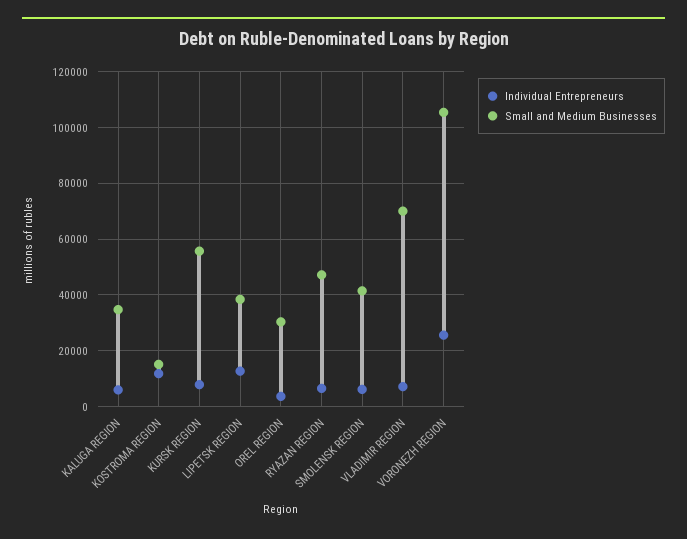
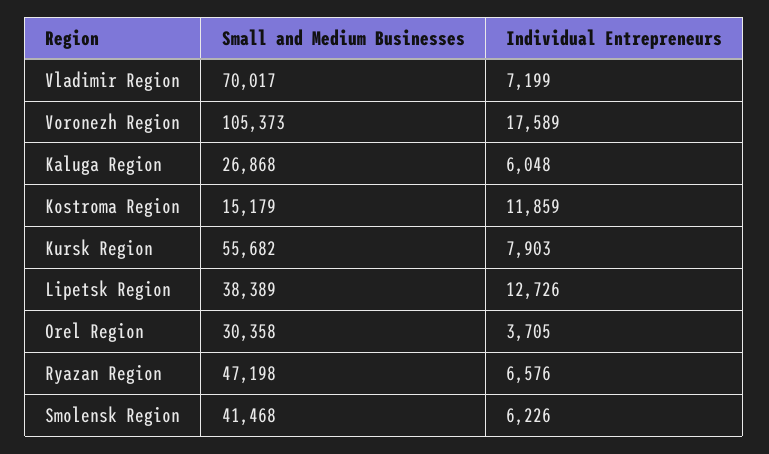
  {
    "Individual Entrepreneurs": {
      "KALUGA REGION": 6048,
      "KOSTROMA REGION": 11859,
      "KURSK REGION": 7903,
      "LIPETSK REGION": 12726,
      "OREL REGION": 3705,
      "RYAZAN REGION": 6576,
      "SMOLENSK REGION": 6226,
      "VLADIMIR REGION": 7199,
-     "VORONEZH REGION": 25000
+     "VORONEZH REGION": 17589
    },
    "Small and Medium Businesses": {
-     "KALUGA REGION": 35000,
+     "KALUGA REGION": 26868,
      "KOSTROMA REGION": 15179,
      "KURSK REGION": 55682,
      "LIPETSK REGION": 38389,
      "OREL REGION": 30358,
      "RYAZAN REGION": 47198,
      "SMOLENSK REGION": 41468,
      "VLADIMIR REGION": 70017,
      "VORONEZH REGION": 105373
    }
  }

